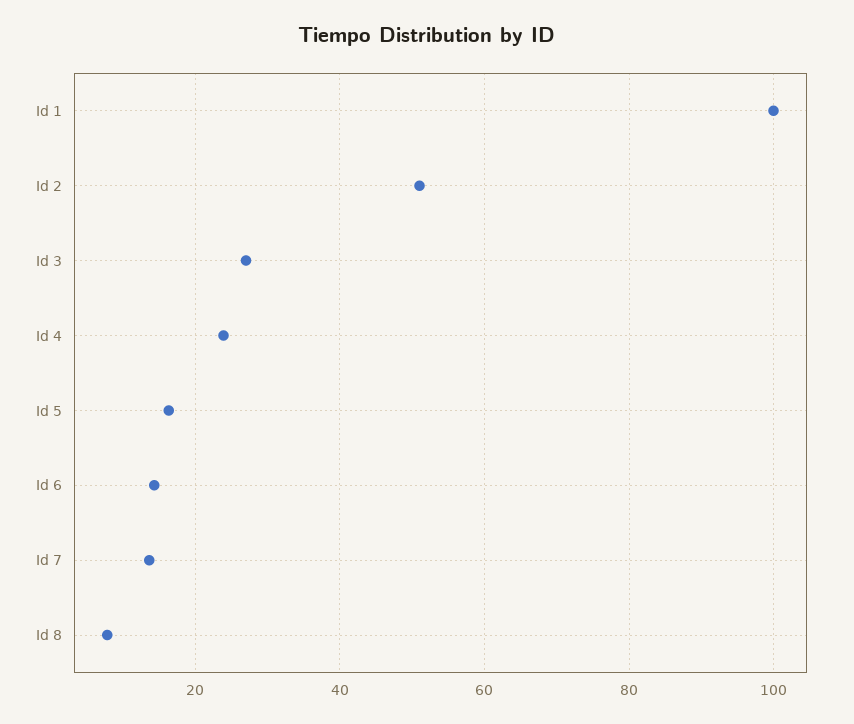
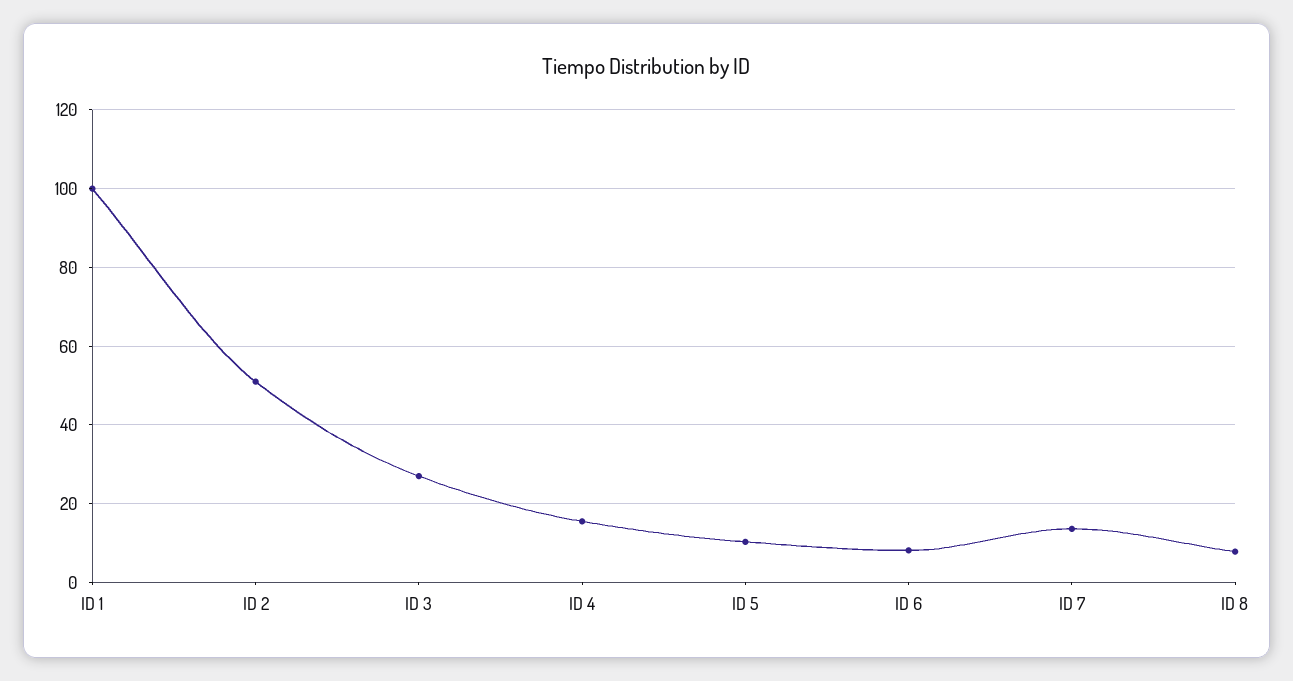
  {
    "Id 1": 100,
    "Id 2": 52,
    "Id 3": 28,
-   "Id 4": 24,
+   "Id 4": 16,
-   "Id 5": 16,
+   "Id 5": 10,
-   "Id 6": 14,
+   "Id 6": 8,
    "Id 7": 14,
    "Id 8": 8
  }

